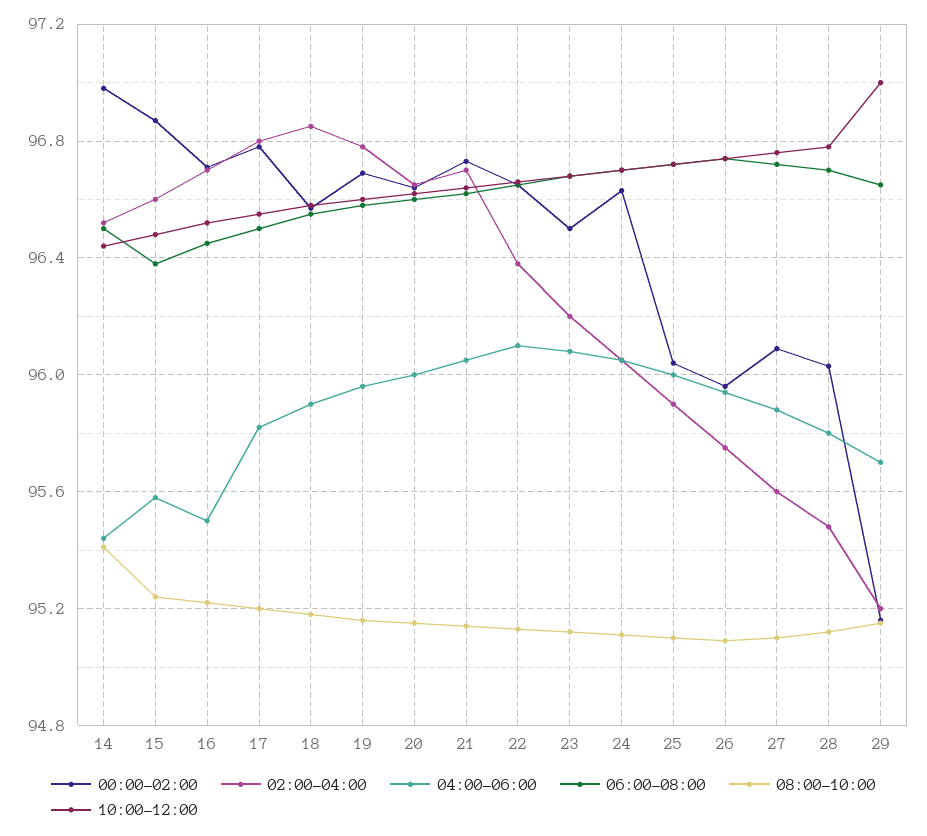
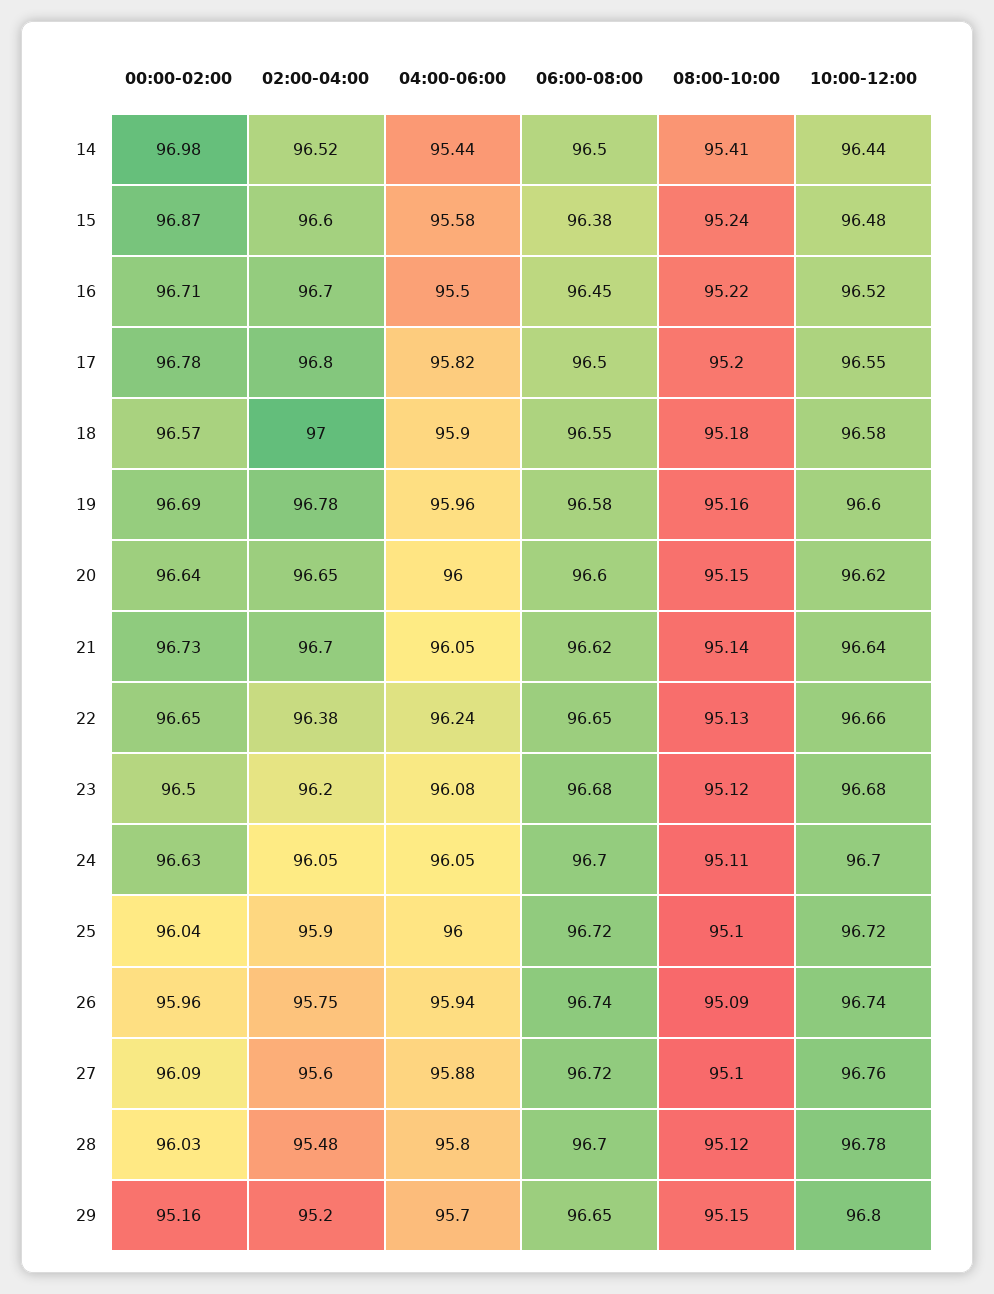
  {
    "00:00-02:00": {
      "14": 96.98,
      "15": 96.87,
      "16": 96.71,
      "17": 96.78,
      "18": 96.57,
      "19": 96.69,
      "20": 96.64,
      "21": 96.73,
      "22": 96.65,
      "23": 96.5,
      "24": 96.63,
      "25": 96.04,
      "26": 95.96,
      "27": 96.09,
      "28": 96.03,
      "29": 95.16
    },
    "02:00-04:00": {
      "14": 96.52,
      "15": 96.6,
      "16": 96.7,
      "17": 96.8,
-     "18": 96.85,
+     "18": 97,
      "19": 96.78,
      "20": 96.65,
      "21": 96.7,
      "22": 96.38,
      "23": 96.2,
      "24": 96.05,
      "25": 95.9,
      "26": 95.75,
      "27": 95.6,
      "28": 95.48,
      "29": 95.2
    },
    "04:00-06:00": {
      "14": 95.44,
      "15": 95.58,
      "16": 95.5,
      "17": 95.82,
      "18": 95.9,
      "19": 95.96,
      "20": 96,
      "21": 96.05,
-     "22": 96.1,
+     "22": 96.24,
      "23": 96.08,
      "24": 96.05,
      "25": 96,
      "26": 95.94,
      "27": 95.88,
      "28": 95.8,
      "29": 95.7
    },
    "06:00-08:00": {
      "14": 96.5,
      "15": 96.38,
      "16": 96.45,
      "17": 96.5,
      "18": 96.55,
      "19": 96.58,
      "20": 96.6,
      "21": 96.62,
      "22": 96.65,
      "23": 96.68,
      "24": 96.7,
      "25": 96.72,
      "26": 96.74,
      "27": 96.72,
      "28": 96.7,
      "29": 96.65
    },
    "08:00-10:00": {
      "14": 95.41,
      "15": 95.24,
      "16": 95.22,
      "17": 95.2,
      "18": 95.18,
      "19": 95.16,
      "20": 95.15,
      "21": 95.14,
      "22": 95.13,
      "23": 95.12,
      "24": 95.11,
      "25": 95.1,
      "26": 95.09,
      "27": 95.1,
      "28": 95.12,
      "29": 95.15
    },
    "10:00-12:00": {
      "14": 96.44,
      "15": 96.48,
      "16": 96.52,
      "17": 96.55,
      "18": 96.58,
      "19": 96.6,
      "20": 96.62,
      "21": 96.64,
      "22": 96.66,
      "23": 96.68,
      "24": 96.7,
      "25": 96.72,
      "26": 96.74,
      "27": 96.76,
      "28": 96.78,
-     "29": 97
+     "29": 96.8
    }
  }

